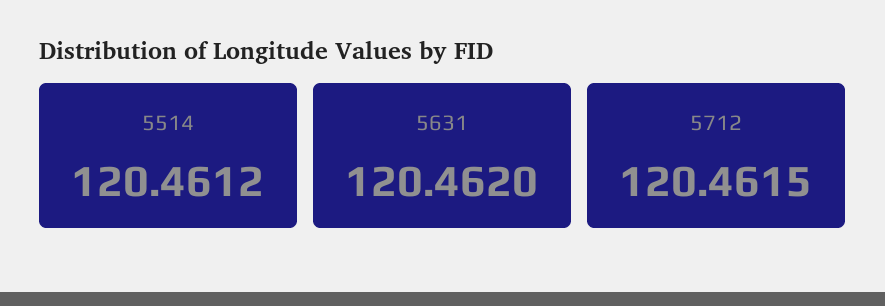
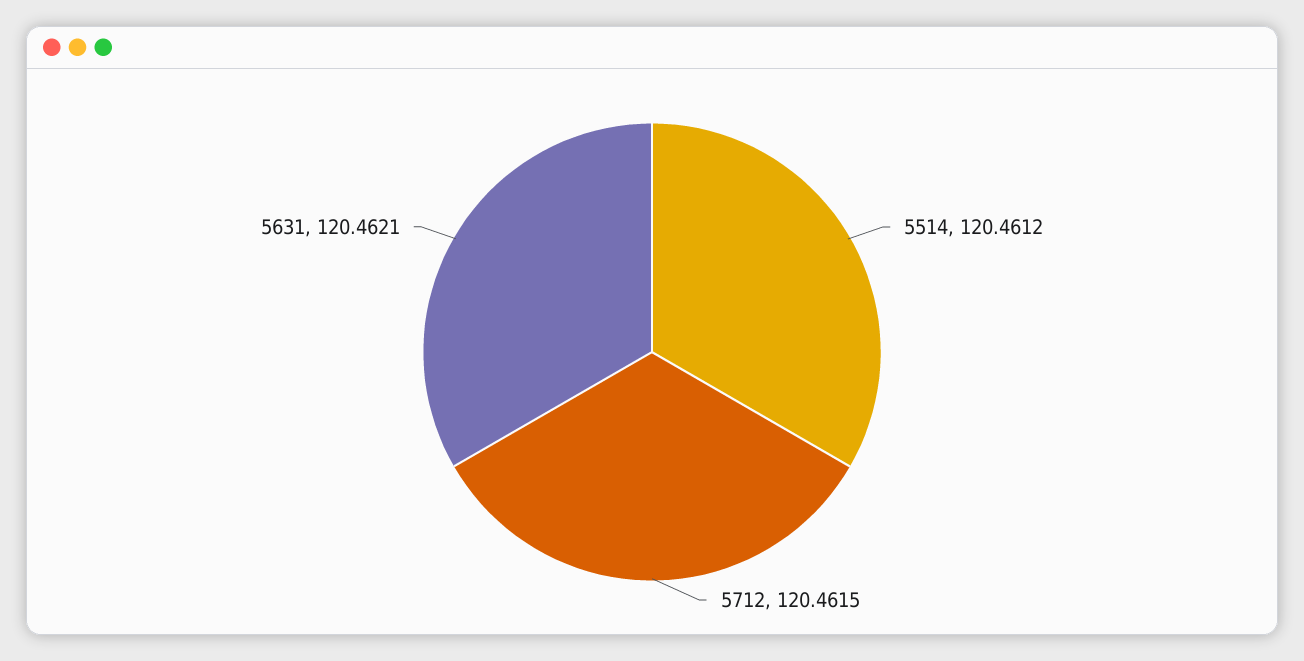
  {
    "5514": 120.4612,
-   "5631": 120.462,
+   "5631": 120.4621,
    "5712": 120.4615
  }

